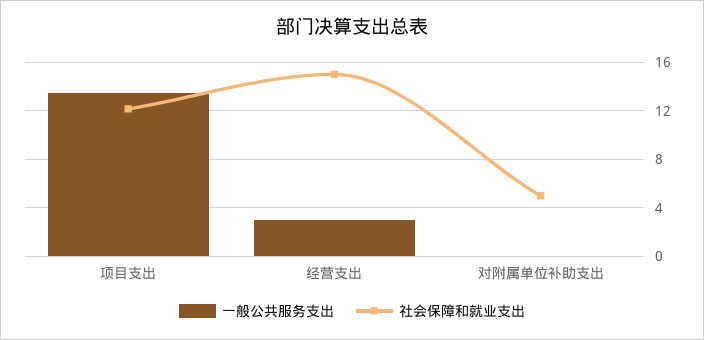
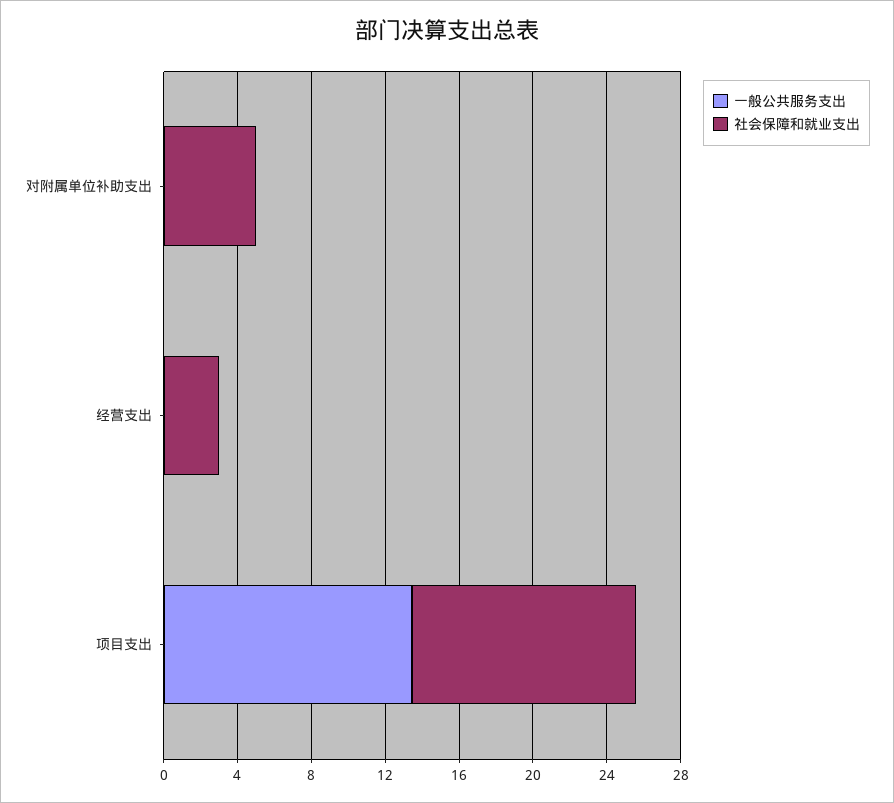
  {
    "一般公共服务支出": {
      "项目支出": 13.5,
-     "经营支出": 3,
+     "经营支出": 0,
      "对附属单位补助支出": 0
    },
    "社会保障和就业支出": {
      "项目支出": 12,
-     "经营支出": 15,
+     "经营支出": 3,
      "对附属单位补助支出": 5
    }
  }

